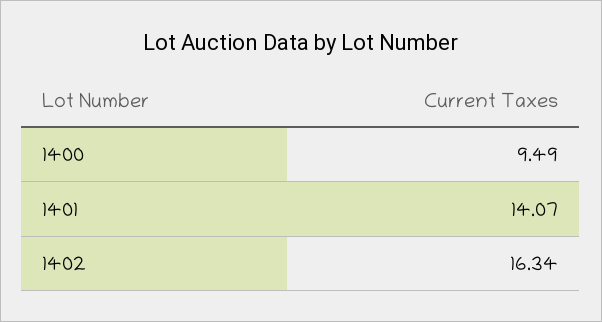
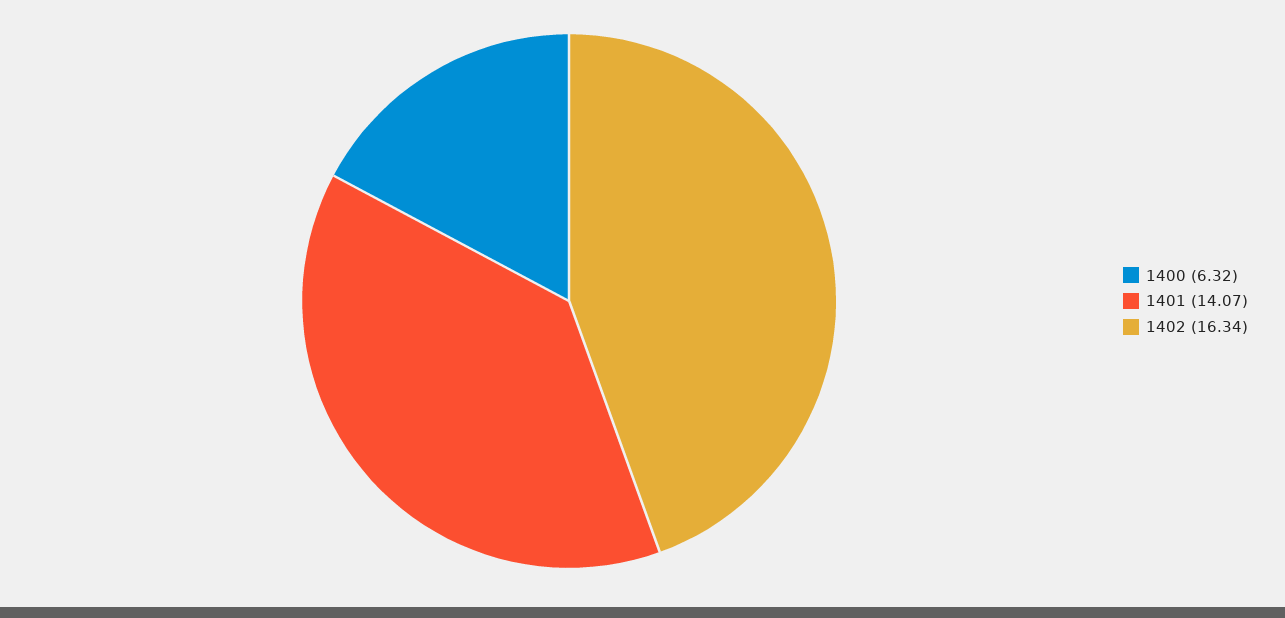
  {
-   "1400": 9.49,
+   "1400": 6.32,
    "1401": 14.07,
    "1402": 16.34
  }

